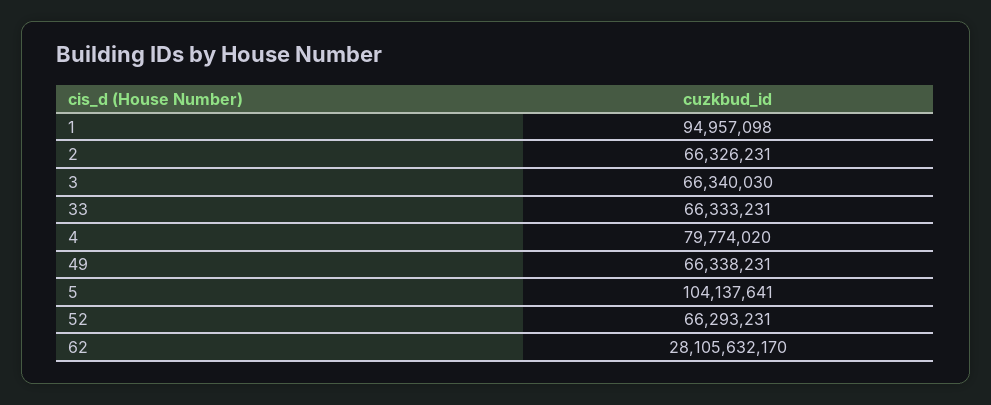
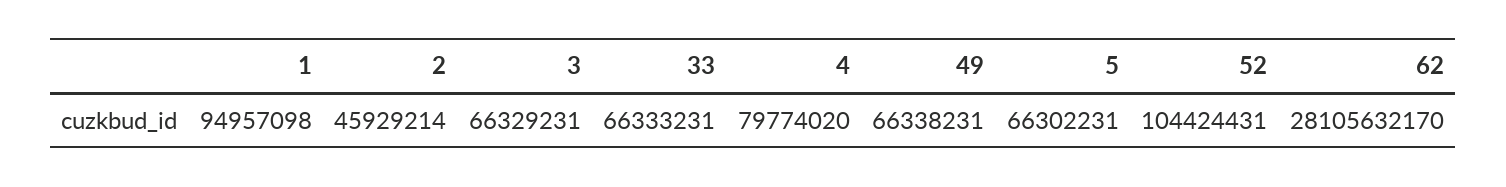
  {
    "1": 94957098,
-   "2": 66326231,
+   "2": 45929214,
-   "3": 66340030,
+   "3": 66329231,
    "33": 66333231,
    "4": 79774020,
    "49": 66338231,
-   "5": 104137641,
+   "5": 66302231,
-   "52": 66293231,
+   "52": 104424431,
    "62": 28105632170
  }

